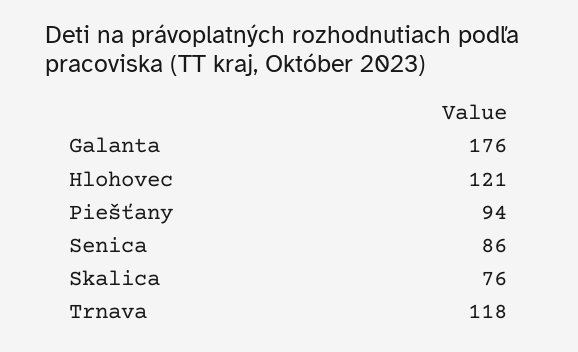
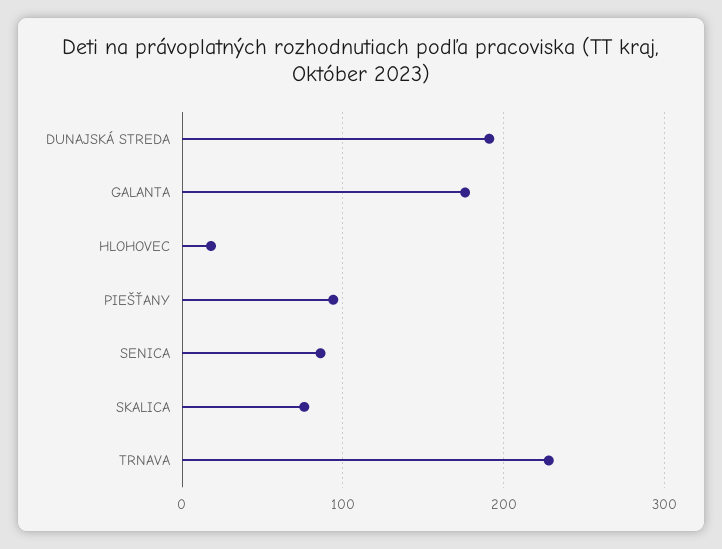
  {
    "Galanta": 176,
-   "Hlohovec": 121,
+   "Hlohovec": 20,
    "Piešťany": 94,
    "Senica": 86,
    "Skalica": 76,
-   "Trnava": 118
+   "Trnava": 230,
+   "DUNAJSKÁ STREDA": 190
  }

